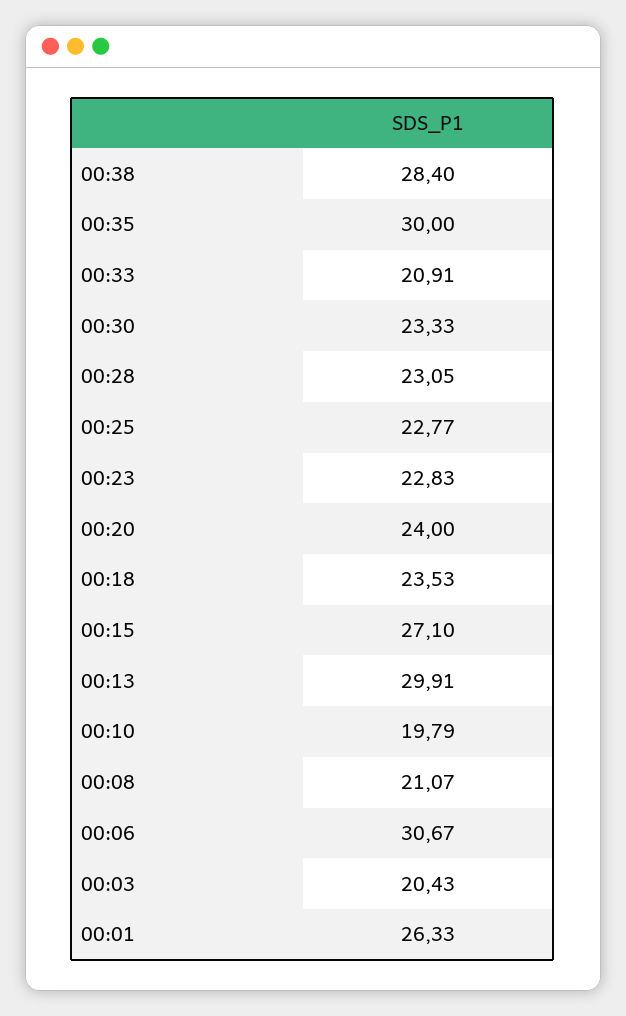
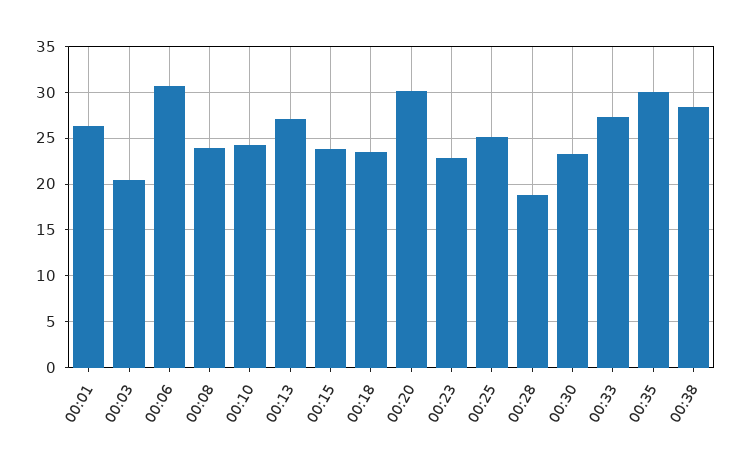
  {
    "00:38": 28.4,
    "00:35": 30,
-   "00:33": 20.91,
+   "00:33": 27,
    "00:30": 23.33,
-   "00:28": 23.05,
+   "00:28": 19,
-   "00:25": 22.77,
+   "00:25": 25,
    "00:23": 22.83,
-   "00:20": 24,
+   "00:20": 30,
    "00:18": 23.53,
-   "00:15": 27.1,
+   "00:15": 24,
-   "00:13": 29.91,
+   "00:13": 27,
-   "00:10": 19.79,
+   "00:10": 24,
-   "00:08": 21.07,
+   "00:08": 24,
    "00:06": 30.67,
    "00:03": 20.43,
    "00:01": 26.33
  }

